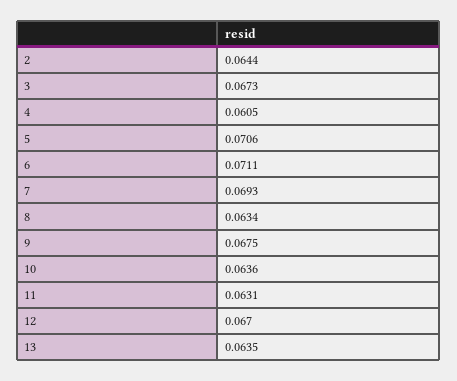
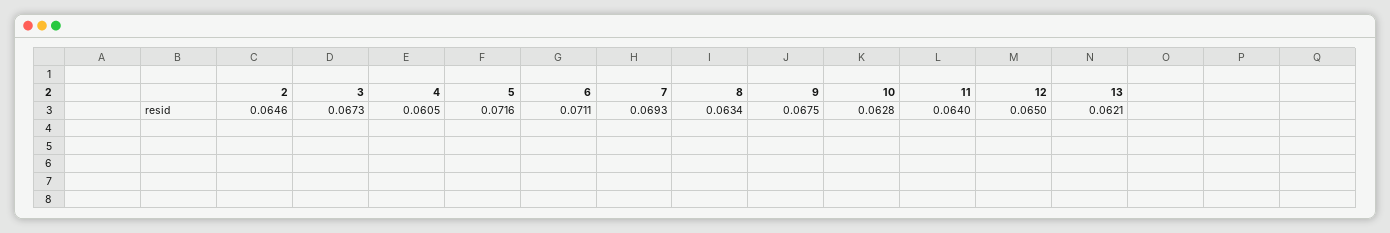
  {
-   "2": 0.0644,
+   "2": 0.0646,
    "3": 0.0673,
    "4": 0.0605,
-   "5": 0.0706,
+   "5": 0.0716,
    "6": 0.0711,
    "7": 0.0693,
    "8": 0.0634,
    "9": 0.0675,
-   "10": 0.0636,
+   "10": 0.0628,
-   "11": 0.0631,
+   "11": 0.064,
-   "12": 0.067,
+   "12": 0.065,
-   "13": 0.0635
+   "13": 0.0621
  }

